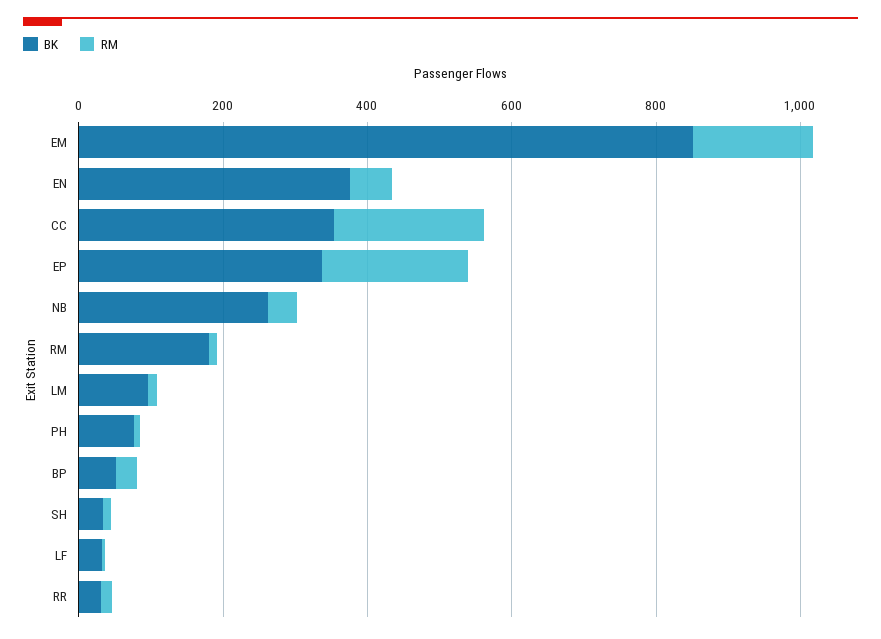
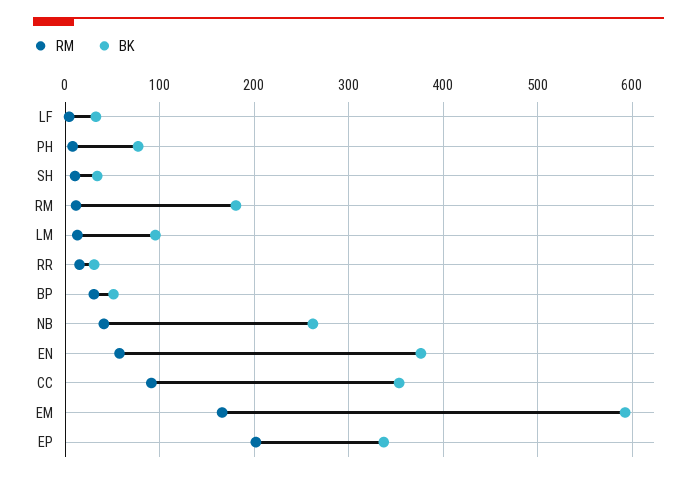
  {
    "BK": {
-     "EM": 850,
+     "EM": 590,
      "EN": 380,
      "CC": 350,
      "EP": 340,
      "NB": 260,
      "RM": 180,
      "LM": 100,
      "PH": 80,
      "BP": 50,
      "SH": 30,
      "LF": 30,
      "RR": 30
    },
    "RM": {
      "EM": 170,
      "EN": 60,
-     "CC": 200,
+     "CC": 90,
      "EP": 200,
      "NB": 40,
      "RM": 10,
      "LM": 10,
      "PH": 10,
      "BP": 30,
      "SH": 10,
      "LF": 0,
      "RR": 20
    }
  }

